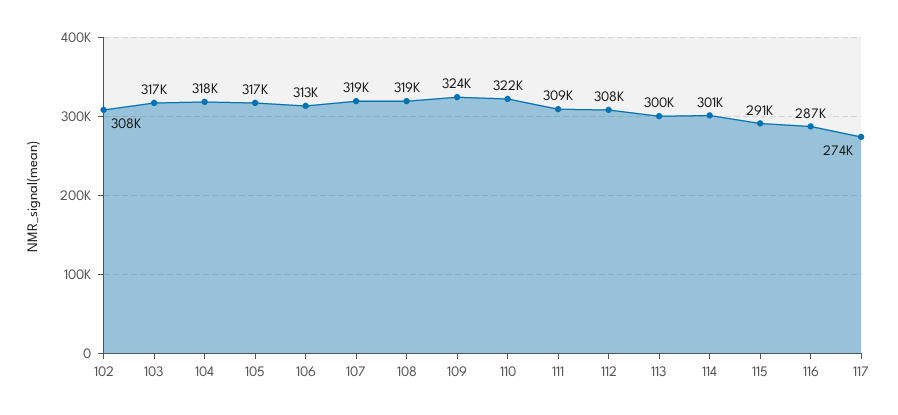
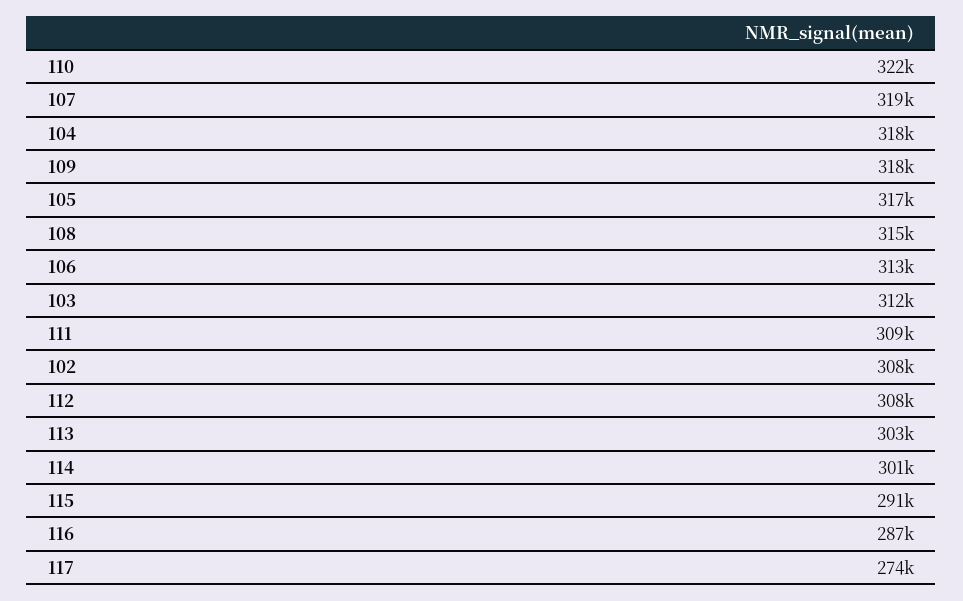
  {
    "102": 308000,
-   "103": 317000,
+   "103": 312000,
    "104": 318000,
    "105": 317000,
    "106": 313000,
    "107": 319000,
-   "108": 319000,
+   "108": 315000,
-   "109": 324000,
+   "109": 318000,
    "110": 322000,
    "111": 309000,
    "112": 308000,
-   "113": 300000,
+   "113": 303000,
    "114": 301000,
    "115": 291000,
    "116": 287000,
    "117": 274000
  }

